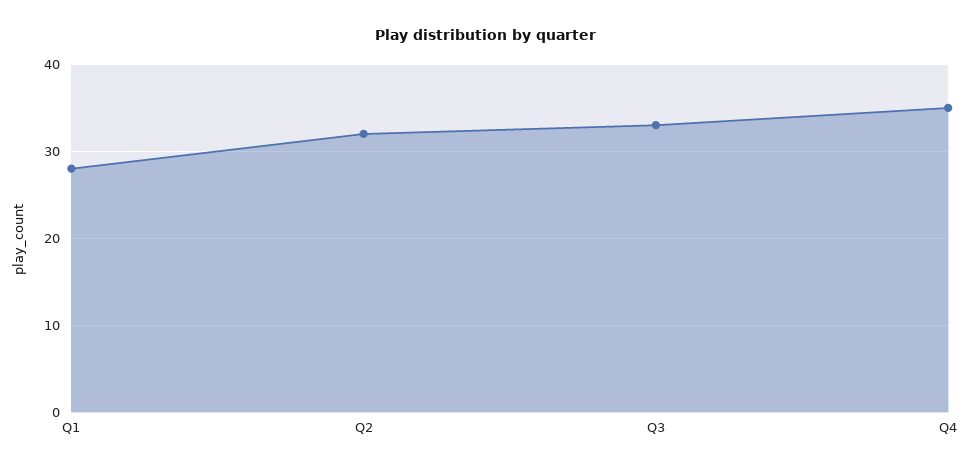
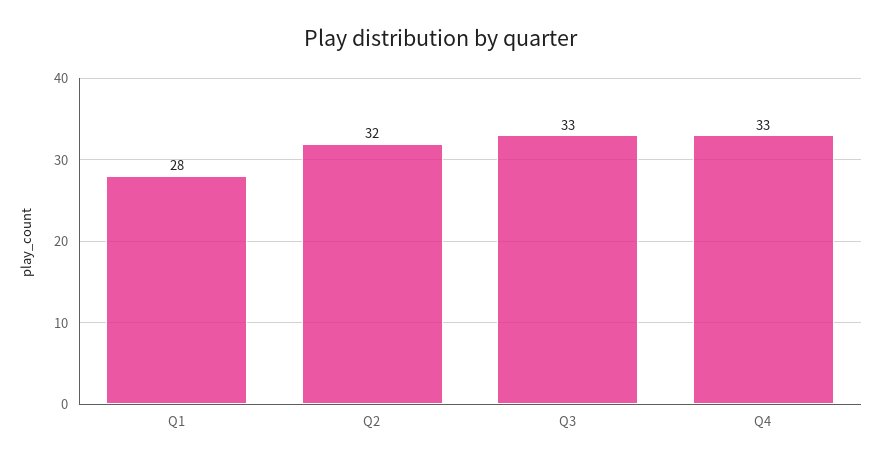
  {
    "Q1": 28,
    "Q2": 32,
    "Q3": 33,
-   "Q4": 35
+   "Q4": 33
  }

